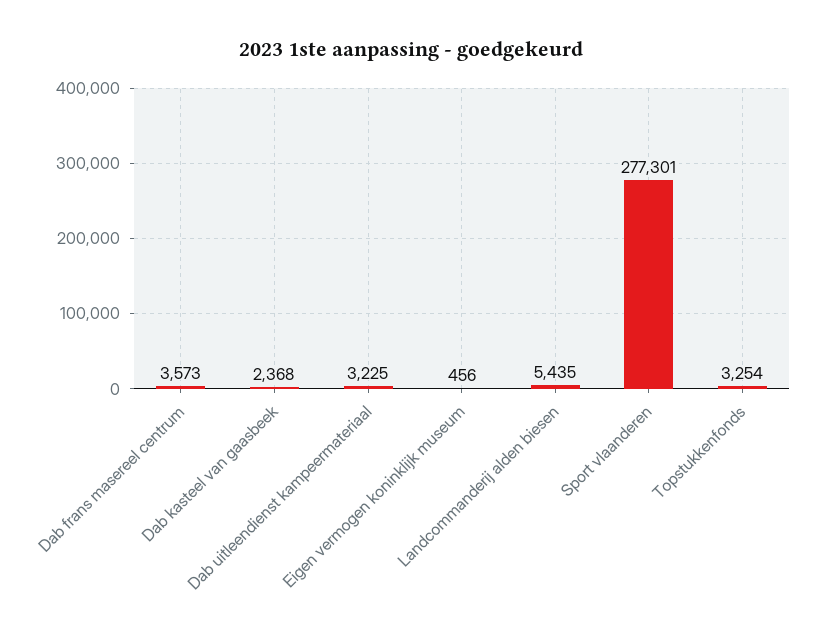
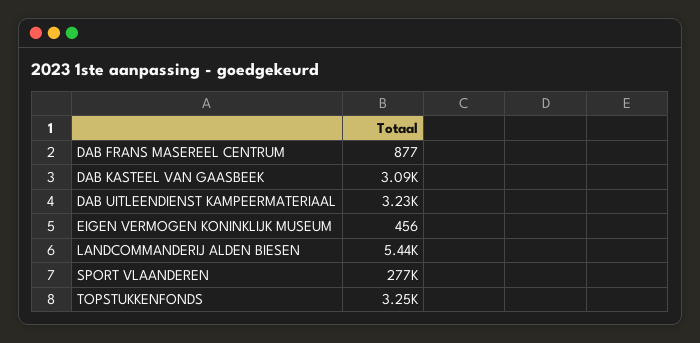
  {
-   "Dab frans masereel centrum": 3573,
+   "Dab frans masereel centrum": 877,
-   "Dab kasteel van gaasbeek": 2368,
+   "Dab kasteel van gaasbeek": 3090,
    "Dab uitleendienst kampeermateriaal": 3225,
    "Eigen vermogen koninklijk museum": 456,
    "Landcommanderij alden biesen": 5435,
    "Sport vlaanderen": 277301,
    "Topstukkenfonds": 3254
  }

